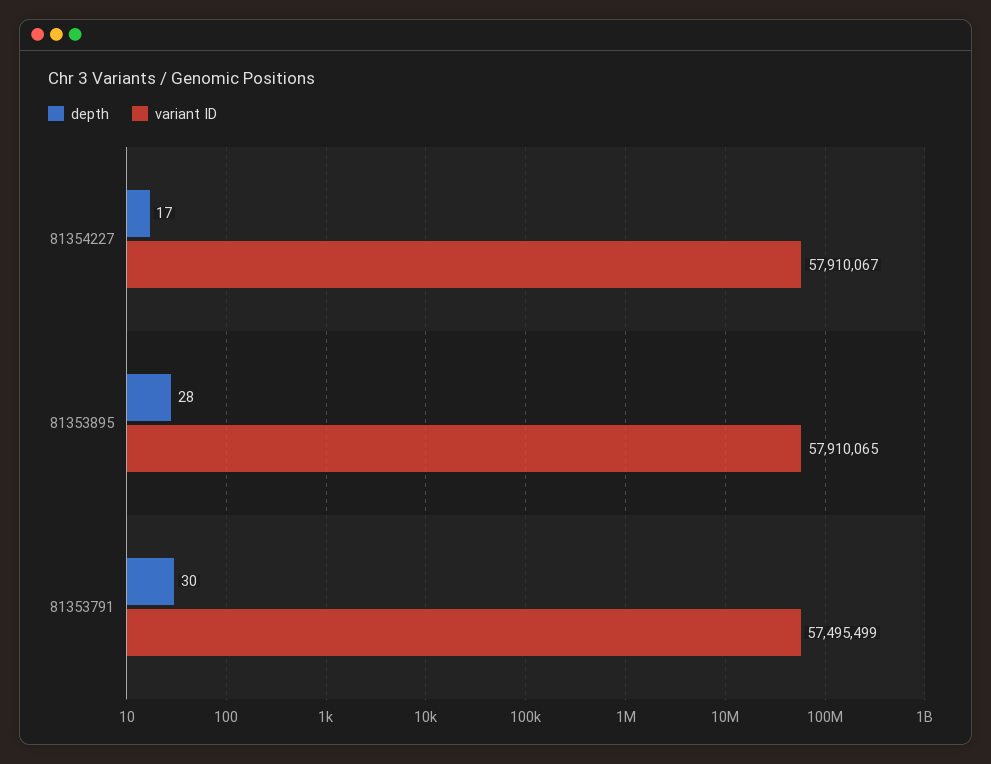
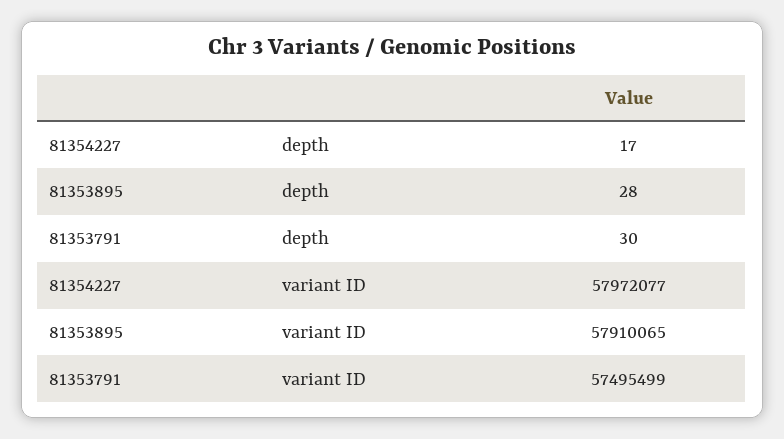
  {
    "depth": {
      "81354227": 17,
      "81353895": 28,
      "81353791": 30
    },
    "variant ID": {
-     "81354227": 57910067,
+     "81354227": 57972077,
      "81353895": 57910065,
      "81353791": 57495499
    }
  }

